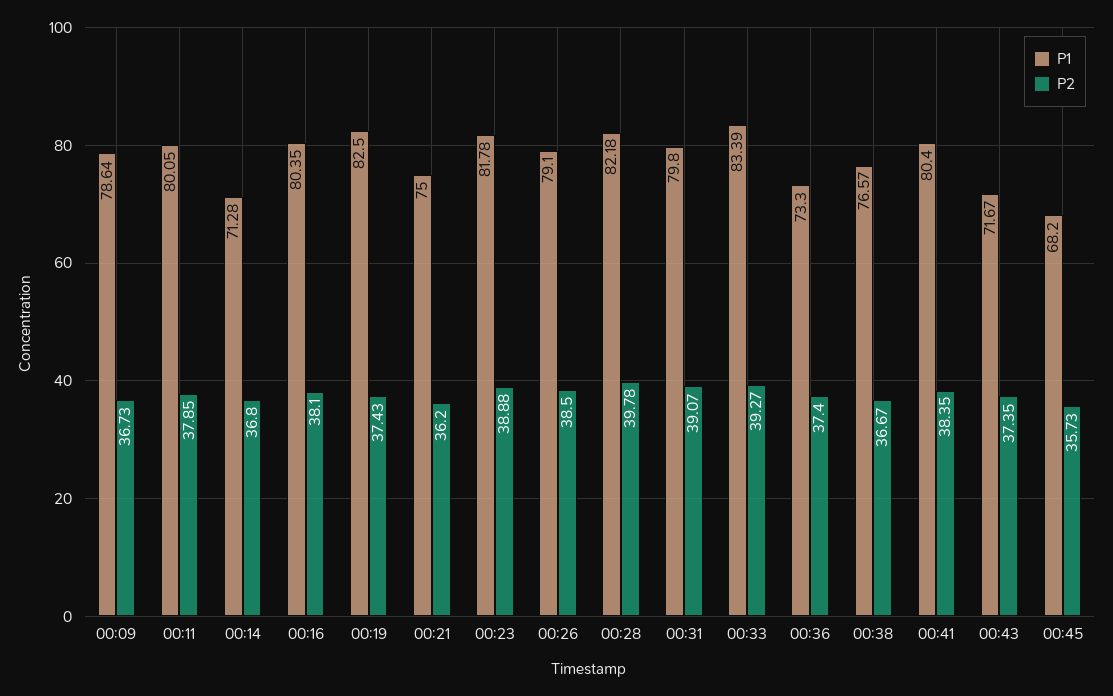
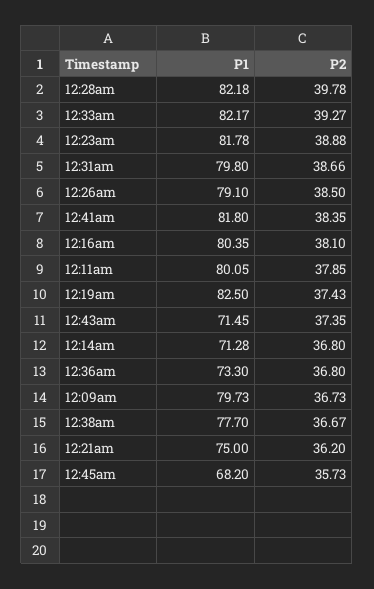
  {
    "P1": {
-     "00:09": 78.64,
+     "00:09": 79.73,
      "00:11": 80.05,
      "00:14": 71.28,
      "00:16": 80.35,
      "00:19": 82.5,
      "00:21": 75,
      "00:23": 81.78,
      "00:26": 79.1,
      "00:28": 82.18,
      "00:31": 79.8,
-     "00:33": 83.39,
+     "00:33": 82.17,
      "00:36": 73.3,
-     "00:38": 76.57,
+     "00:38": 77.7,
-     "00:41": 80.4,
+     "00:41": 81.8,
-     "00:43": 71.67,
+     "00:43": 71.45,
      "00:45": 68.2
    },
    "P2": {
      "00:09": 36.73,
      "00:11": 37.85,
      "00:14": 36.8,
      "00:16": 38.1,
      "00:19": 37.43,
      "00:21": 36.2,
      "00:23": 38.88,
      "00:26": 38.5,
      "00:28": 39.78,
-     "00:31": 39.07,
+     "00:31": 38.66,
      "00:33": 39.27,
-     "00:36": 37.4,
+     "00:36": 36.8,
      "00:38": 36.67,
      "00:41": 38.35,
      "00:43": 37.35,
      "00:45": 35.73
    }
  }

